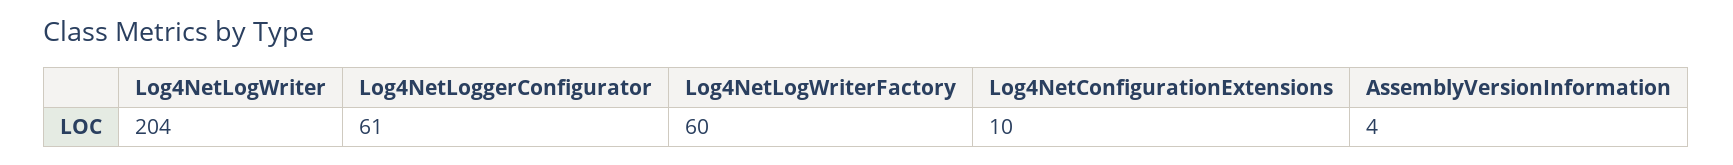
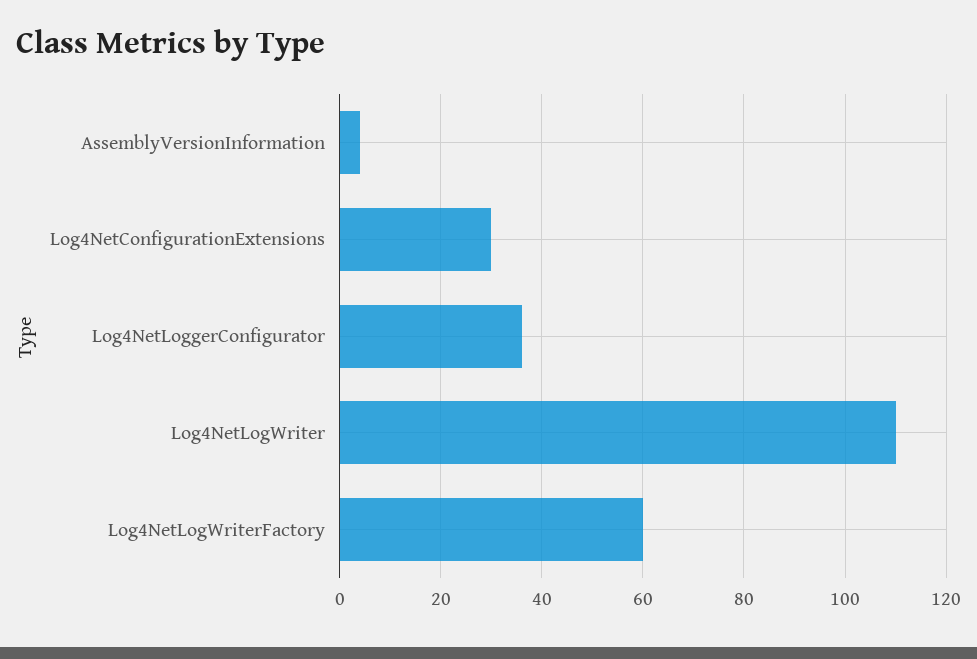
  {
-   "Log4NetLogWriter": 204,
+   "Log4NetLogWriter": 110,
-   "Log4NetLoggerConfigurator": 61,
+   "Log4NetLoggerConfigurator": 35,
    "Log4NetLogWriterFactory": 60,
-   "Log4NetConfigurationExtensions": 10,
+   "Log4NetConfigurationExtensions": 30,
    "AssemblyVersionInformation": 4
  }

